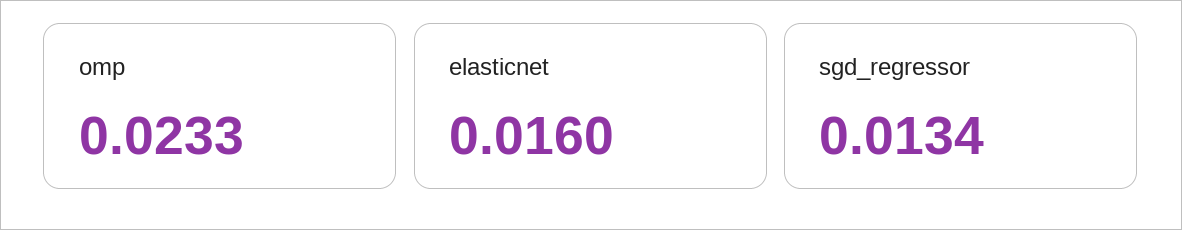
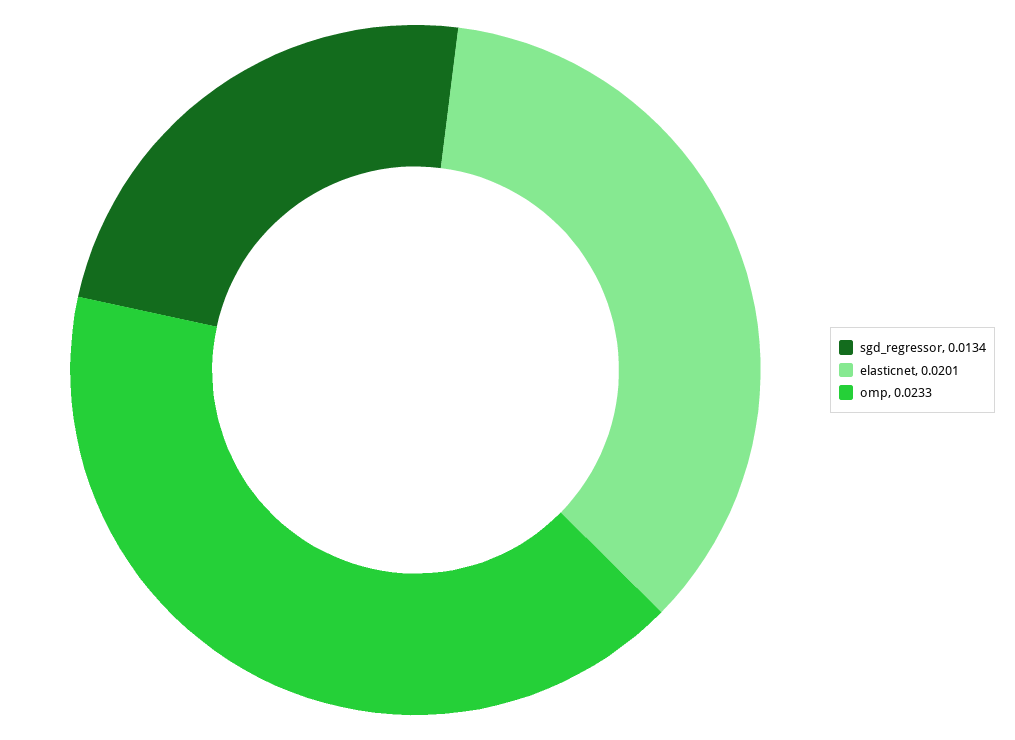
  {
    "omp": 0.0233,
-   "elasticnet": 0.016,
+   "elasticnet": 0.0201,
    "sgd_regressor": 0.0134
  }

